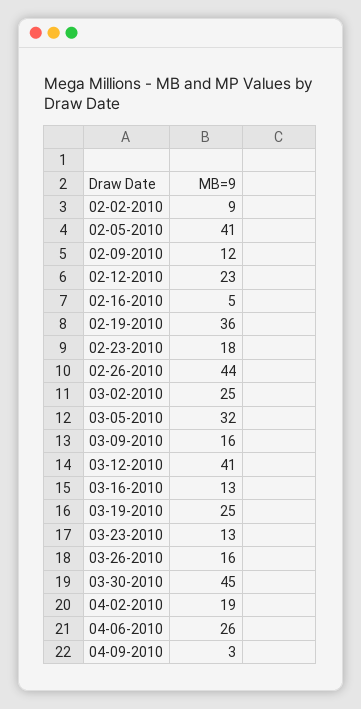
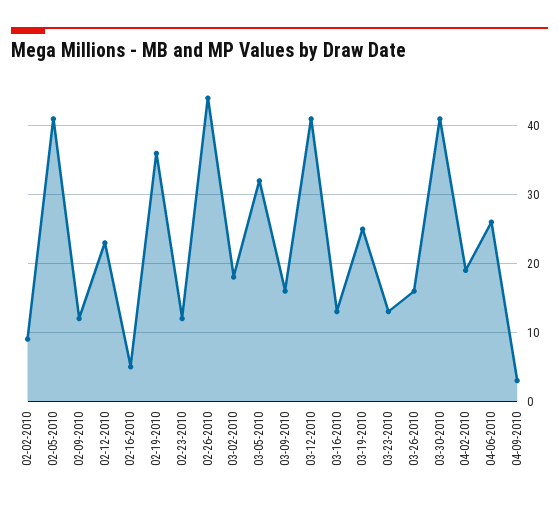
  {
    "02-02-2010": 9,
    "02-05-2010": 41,
    "02-09-2010": 12,
    "02-12-2010": 23,
    "02-16-2010": 5,
    "02-19-2010": 36,
-   "02-23-2010": 18,
+   "02-23-2010": 12,
    "02-26-2010": 44,
-   "03-02-2010": 25,
+   "03-02-2010": 18,
    "03-05-2010": 32,
    "03-09-2010": 16,
    "03-12-2010": 41,
    "03-16-2010": 13,
    "03-19-2010": 25,
    "03-23-2010": 13,
    "03-26-2010": 16,
-   "03-30-2010": 45,
+   "03-30-2010": 41,
    "04-02-2010": 19,
    "04-06-2010": 26,
    "04-09-2010": 3
  }

